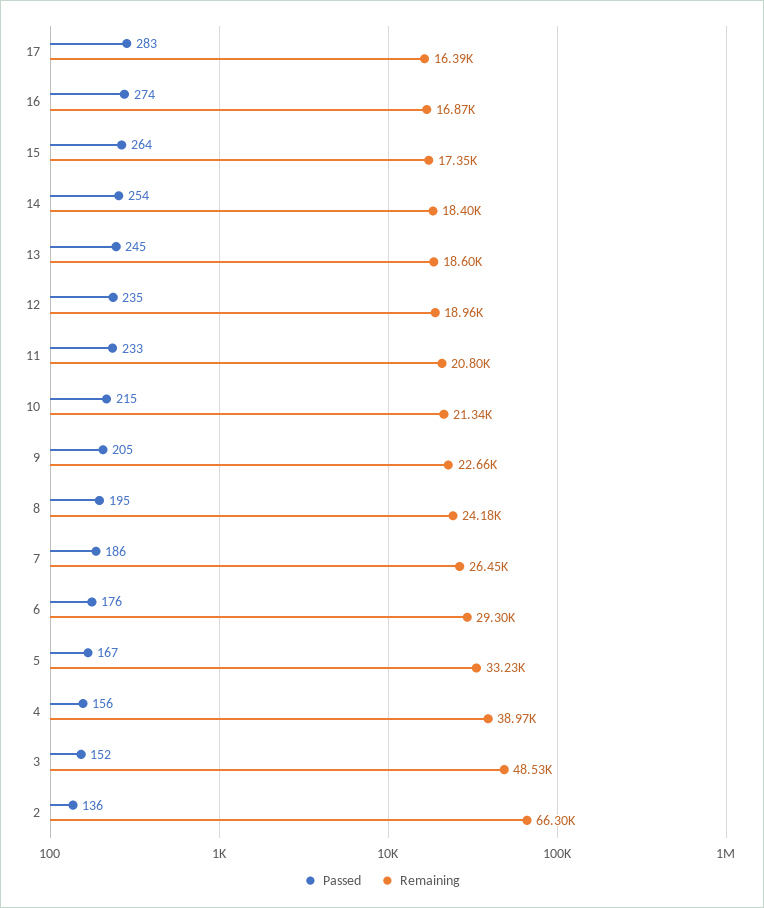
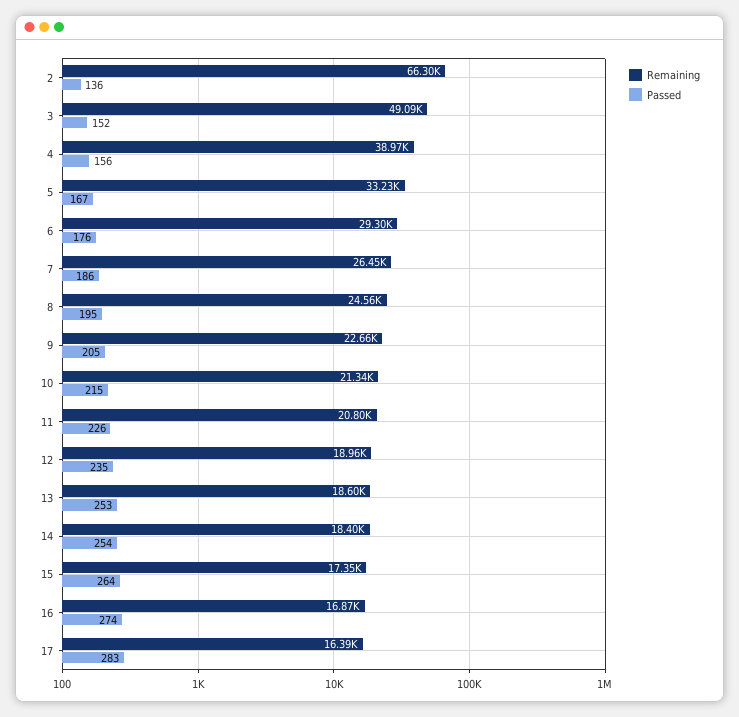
  {
    "Passed": {
      "17": 283,
      "16": 274,
      "15": 264,
      "14": 254,
-     "13": 245,
+     "13": 253,
      "12": 235,
-     "11": 233,
+     "11": 226,
      "10": 215,
      "9": 205,
      "8": 195,
      "7": 186,
      "6": 176,
      "5": 167,
      "4": 156,
      "3": 152,
      "2": 136
    },
    "Remaining": {
      "17": 16390,
      "16": 16870,
      "15": 17350,
      "14": 18400,
      "13": 18600,
      "12": 18960,
      "11": 20800,
      "10": 21340,
      "9": 22660,
-     "8": 24180,
+     "8": 24560,
      "7": 26450,
      "6": 29300,
      "5": 33230,
      "4": 38970,
-     "3": 48530,
+     "3": 49090,
      "2": 66300
    }
  }

